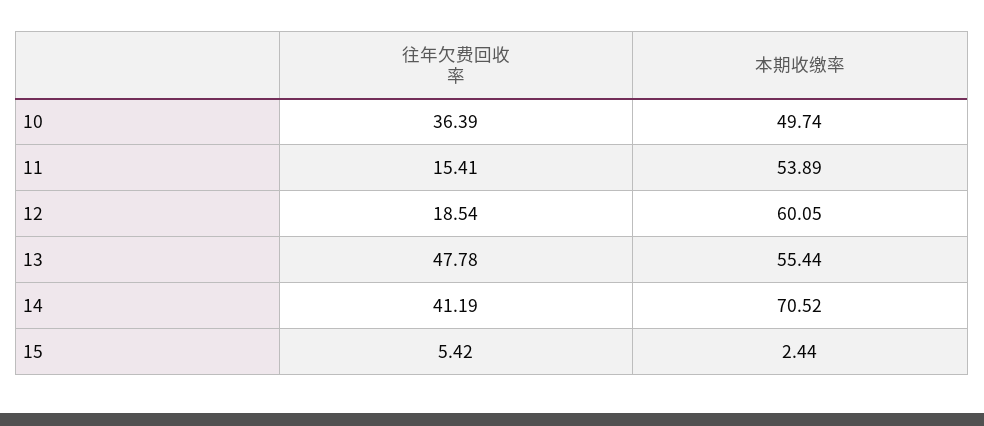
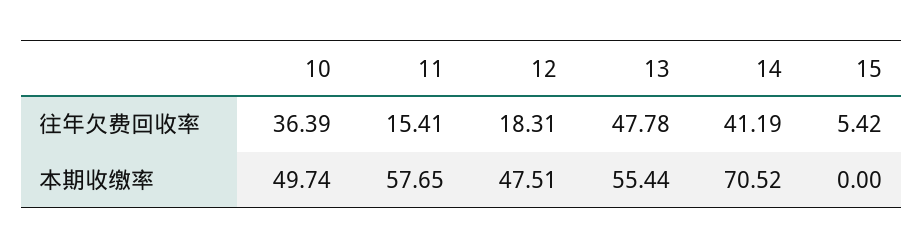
  {
    "往年欠费回收率": {
      "10": 36.39,
      "11": 15.41,
-     "12": 18.54,
+     "12": 18.31,
      "13": 47.78,
      "14": 41.19,
      "15": 5.42
    },
    "本期收缴率": {
      "10": 49.74,
-     "11": 53.89,
+     "11": 57.65,
-     "12": 60.05,
+     "12": 47.51,
      "13": 55.44,
      "14": 70.52,
-     "15": 2.44
+     "15": 0
    }
  }

